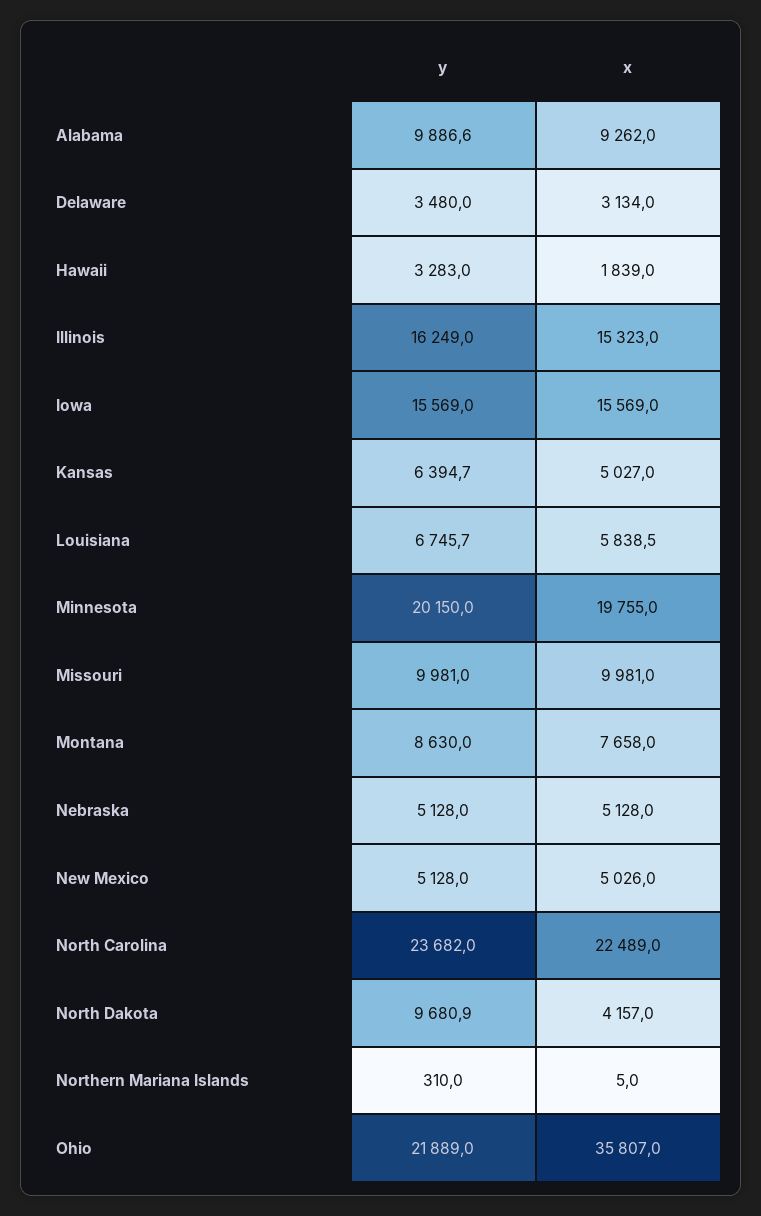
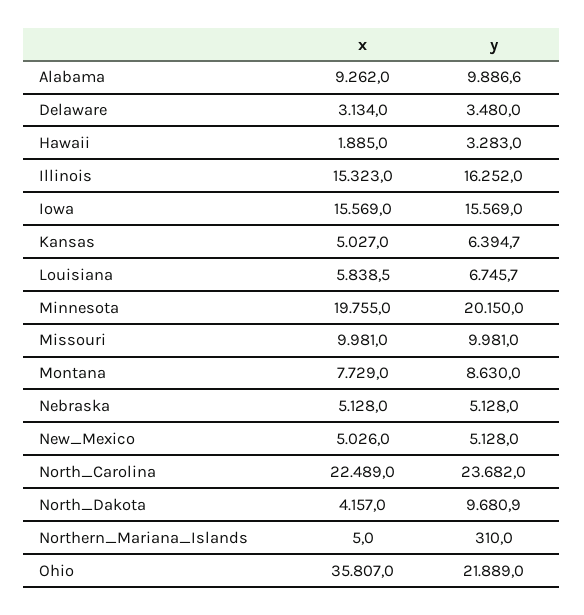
  {
    "y": {
      "Alabama": 9886.6,
      "Delaware": 3480,
      "Hawaii": 3283,
-     "Illinois": 16249,
+     "Illinois": 16252,
      "Iowa": 15569,
      "Kansas": 6394.7,
      "Louisiana": 6745.7,
      "Minnesota": 20150,
      "Missouri": 9981,
      "Montana": 8630,
      "Nebraska": 5128,
      "New Mexico": 5128,
      "North Carolina": 23682,
      "North Dakota": 9680.9,
      "Northern Mariana Islands": 310,
      "Ohio": 21889
    },
    "x": {
      "Alabama": 9262,
      "Delaware": 3134,
-     "Hawaii": 1839,
+     "Hawaii": 1885,
      "Illinois": 15323,
      "Iowa": 15569,
      "Kansas": 5027,
      "Louisiana": 5838.5,
      "Minnesota": 19755,
      "Missouri": 9981,
-     "Montana": 7658,
+     "Montana": 7729,
      "Nebraska": 5128,
      "New Mexico": 5026,
      "North Carolina": 22489,
      "North Dakota": 4157,
      "Northern Mariana Islands": 5,
      "Ohio": 35807
    }
  }

